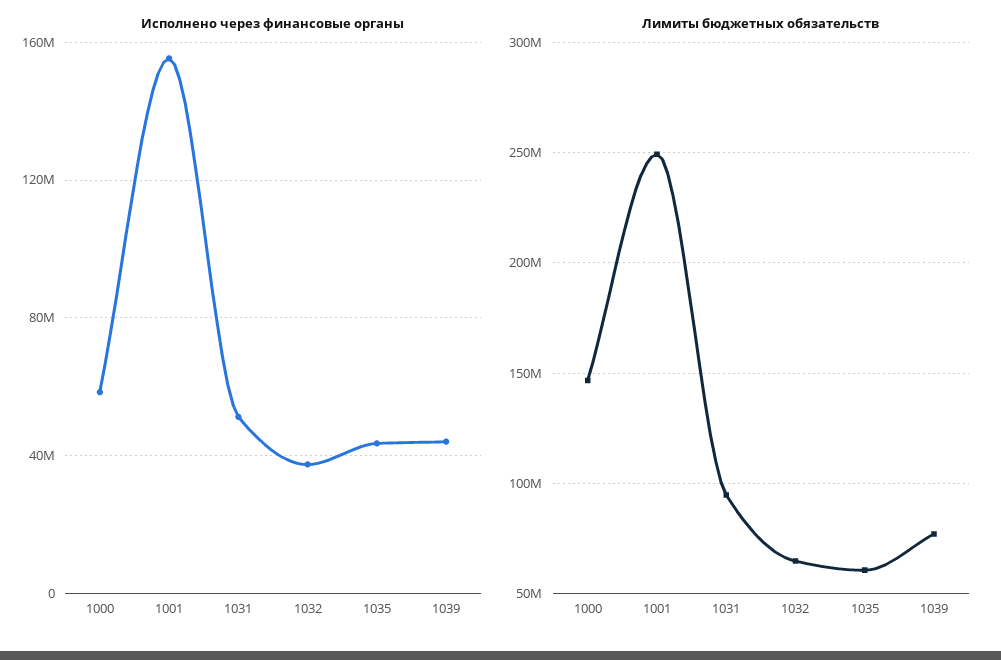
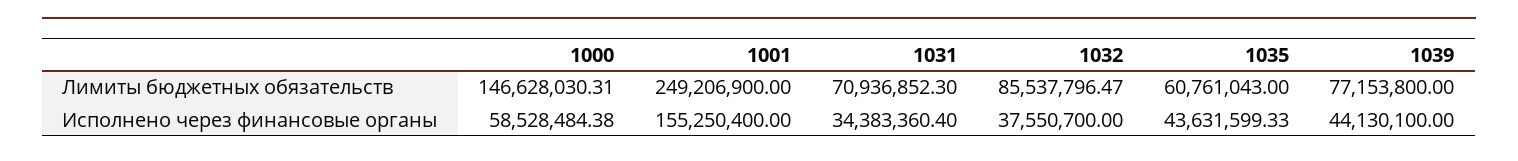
  {
    "Исполнено через финансовые органы": {
      "1000": 58528484.38,
      "1001": 155250400,
-     "1031": 50000000,
+     "1031": 34383360.4,
      "1032": 37550700,
      "1035": 43631599.33,
      "1039": 44130100
    },
    "Лимиты бюджетных обязательств": {
      "1000": 146628030.31,
      "1001": 249206900,
-     "1031": 95000000,
+     "1031": 70936852.3,
-     "1032": 65000000,
+     "1032": 85537796.47,
      "1035": 60761043,
      "1039": 77153800
    }
  }

